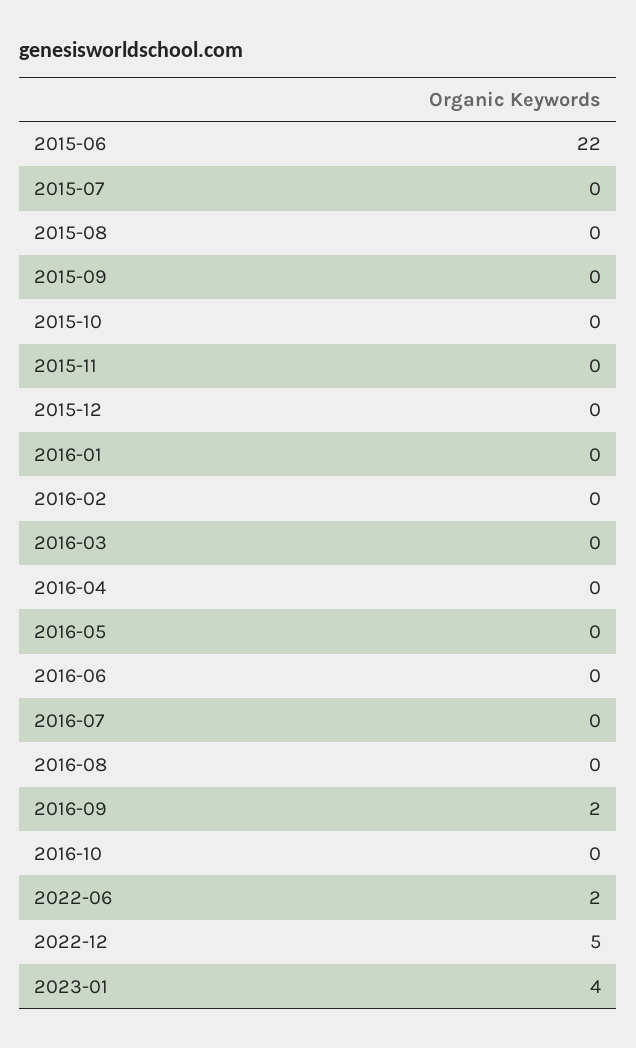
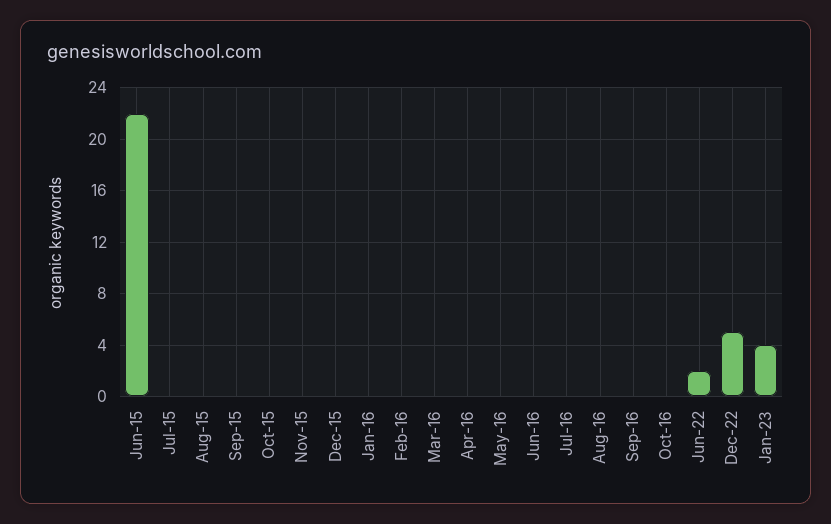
  {
    "2015-06": 22,
    "2015-07": 0,
    "2015-08": 0,
    "2015-09": 0,
    "2015-10": 0,
    "2015-11": 0,
    "2015-12": 0,
    "2016-01": 0,
    "2016-02": 0,
    "2016-03": 0,
    "2016-04": 0,
    "2016-05": 0,
    "2016-06": 0,
    "2016-07": 0,
    "2016-08": 0,
-   "2016-09": 2,
+   "2016-09": 0,
    "2016-10": 0,
    "2022-06": 2,
    "2022-12": 5,
    "2023-01": 4
  }

